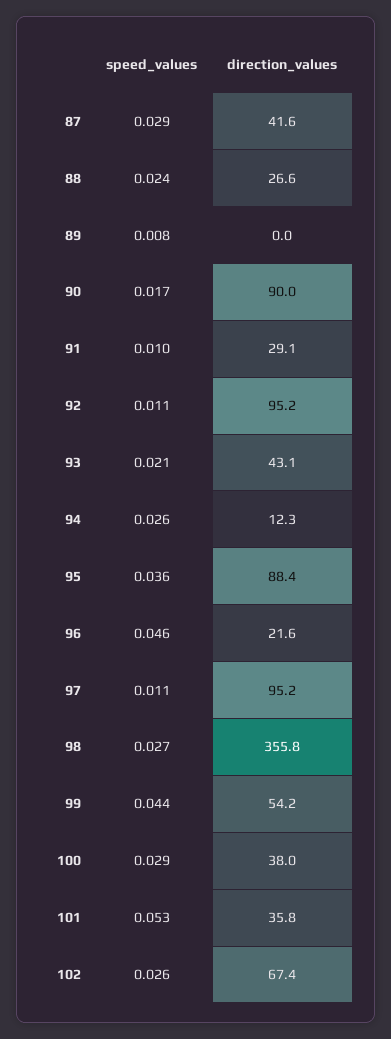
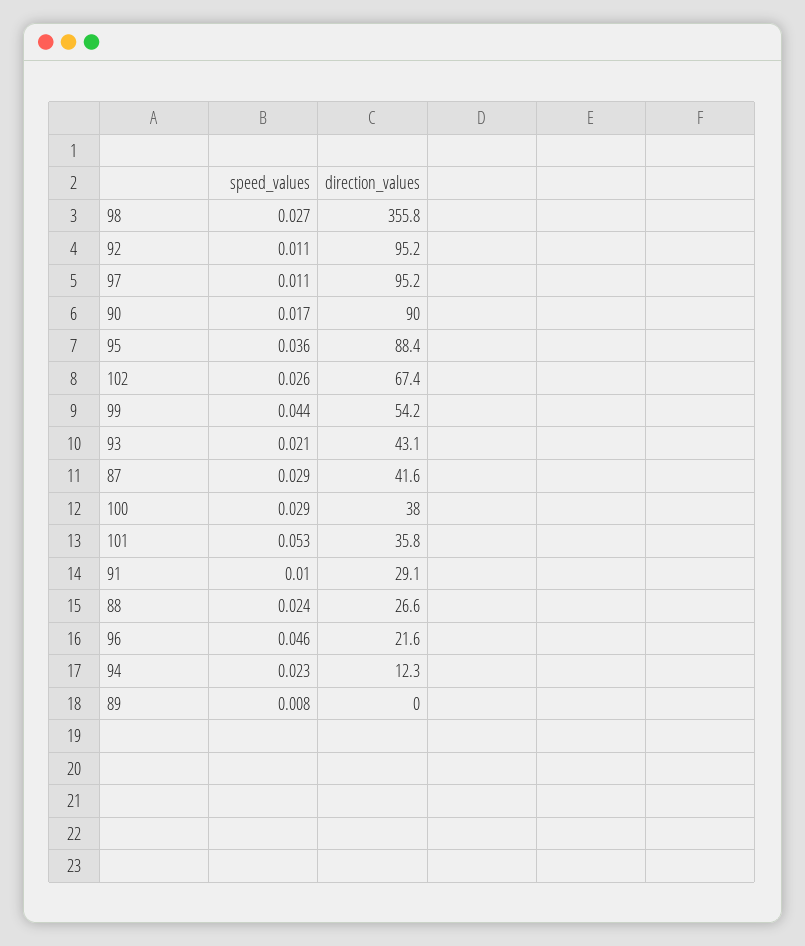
  {
    "speed_values": {
      "87": 0.029,
      "88": 0.024,
      "89": 0.008,
      "90": 0.017,
      "91": 0.01,
      "92": 0.011,
      "93": 0.021,
-     "94": 0.026,
+     "94": 0.023,
      "95": 0.036,
      "96": 0.046,
      "97": 0.011,
      "98": 0.027,
      "99": 0.044,
      "100": 0.029,
      "101": 0.053,
      "102": 0.026
    },
    "direction_values": {
      "87": 41.6,
      "88": 26.6,
      "89": 0,
      "90": 90,
      "91": 29.1,
      "92": 95.2,
      "93": 43.1,
      "94": 12.3,
      "95": 88.4,
      "96": 21.6,
      "97": 95.2,
      "98": 355.8,
      "99": 54.2,
      "100": 38,
      "101": 35.8,
      "102": 67.4
    }
  }

